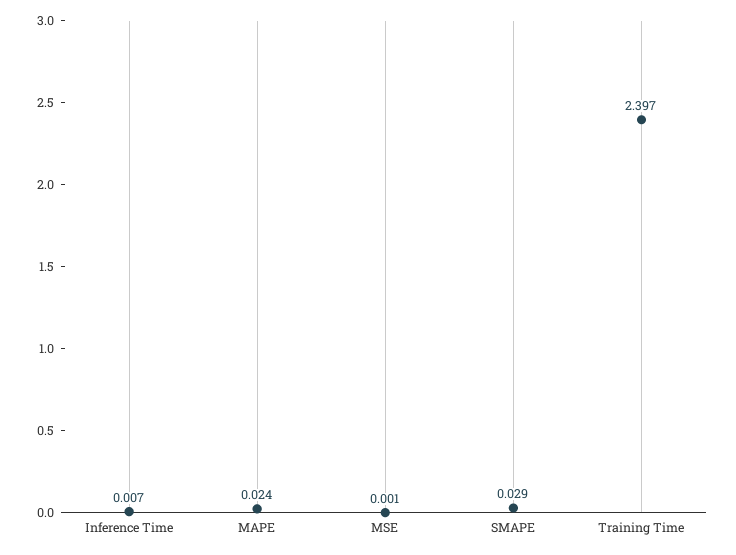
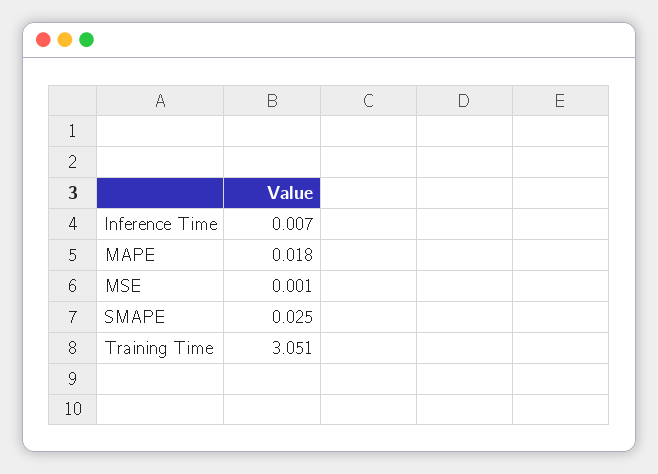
  {
    "Inference Time": 0.007,
-   "MAPE": 0.024,
+   "MAPE": 0.018,
    "MSE": 0.001,
-   "SMAPE": 0.029,
+   "SMAPE": 0.025,
-   "Training Time": 2.397
+   "Training Time": 3.051
  }

